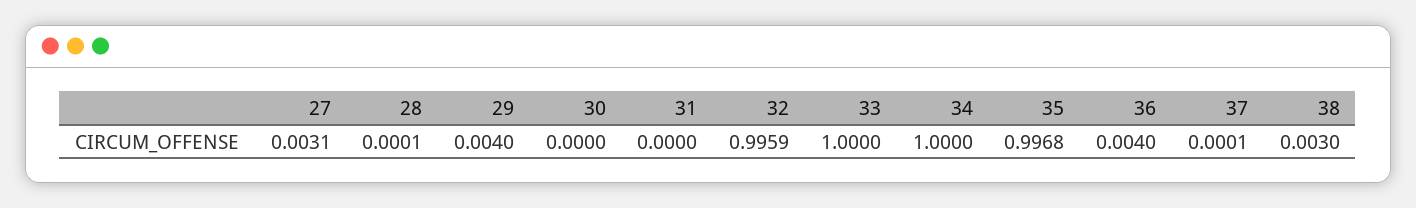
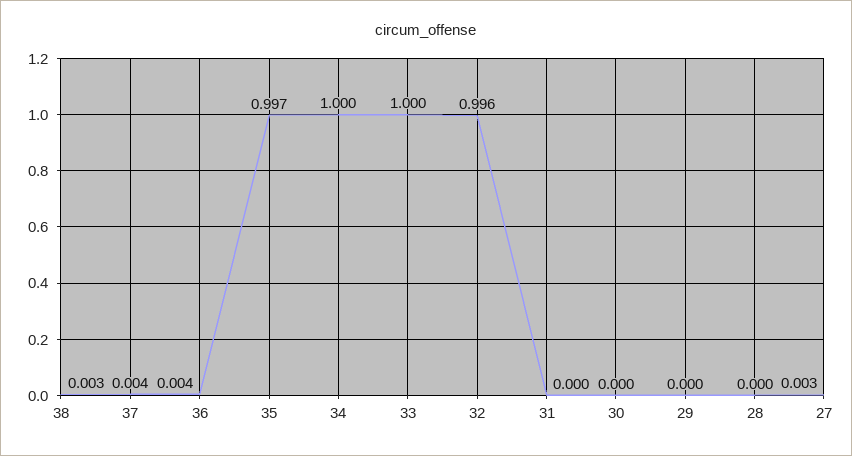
  {
    "27": 0.0031,
    "28": 0.0001,
-   "29": 0.004,
+   "29": 0,
    "30": 0,
    "31": 0,
    "32": 0.9959,
    "33": 1,
    "34": 1,
    "35": 0.9968,
    "36": 0.004,
-   "37": 0.0001,
+   "37": 0.004,
    "38": 0.003
  }

